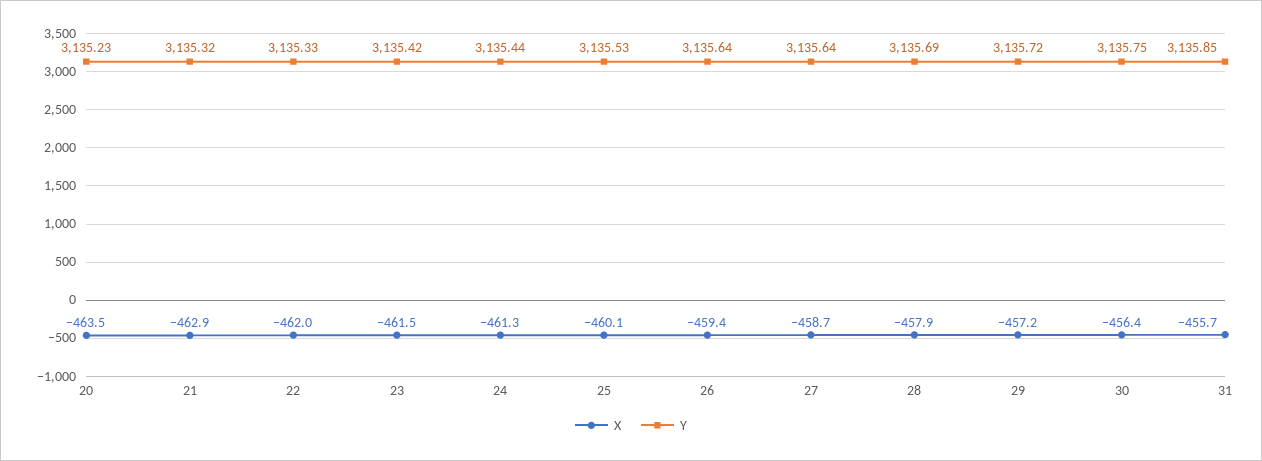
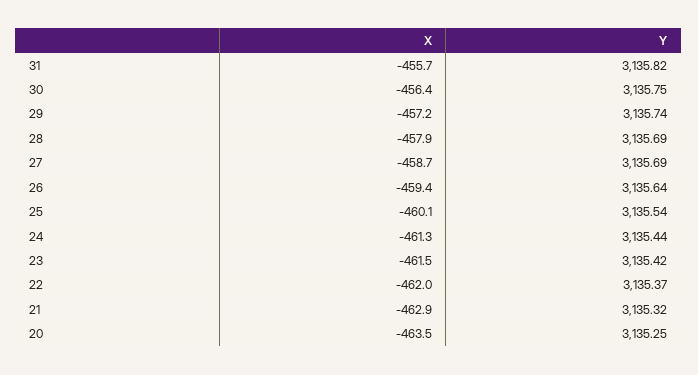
  {
    "X": {
      "20": -463.5,
      "21": -462.9,
      "22": -462,
      "23": -461.5,
      "24": -461.3,
      "25": -460.1,
      "26": -459.4,
      "27": -458.7,
      "28": -457.9,
      "29": -457.2,
      "30": -456.4,
      "31": -455.7
    },
    "Y": {
-     "20": 3135.23,
+     "20": 3135.25,
      "21": 3135.32,
-     "22": 3135.33,
+     "22": 3135.37,
      "23": 3135.42,
      "24": 3135.44,
-     "25": 3135.53,
+     "25": 3135.54,
      "26": 3135.64,
-     "27": 3135.64,
+     "27": 3135.69,
      "28": 3135.69,
-     "29": 3135.72,
+     "29": 3135.74,
      "30": 3135.75,
-     "31": 3135.85
+     "31": 3135.82
    }
  }

